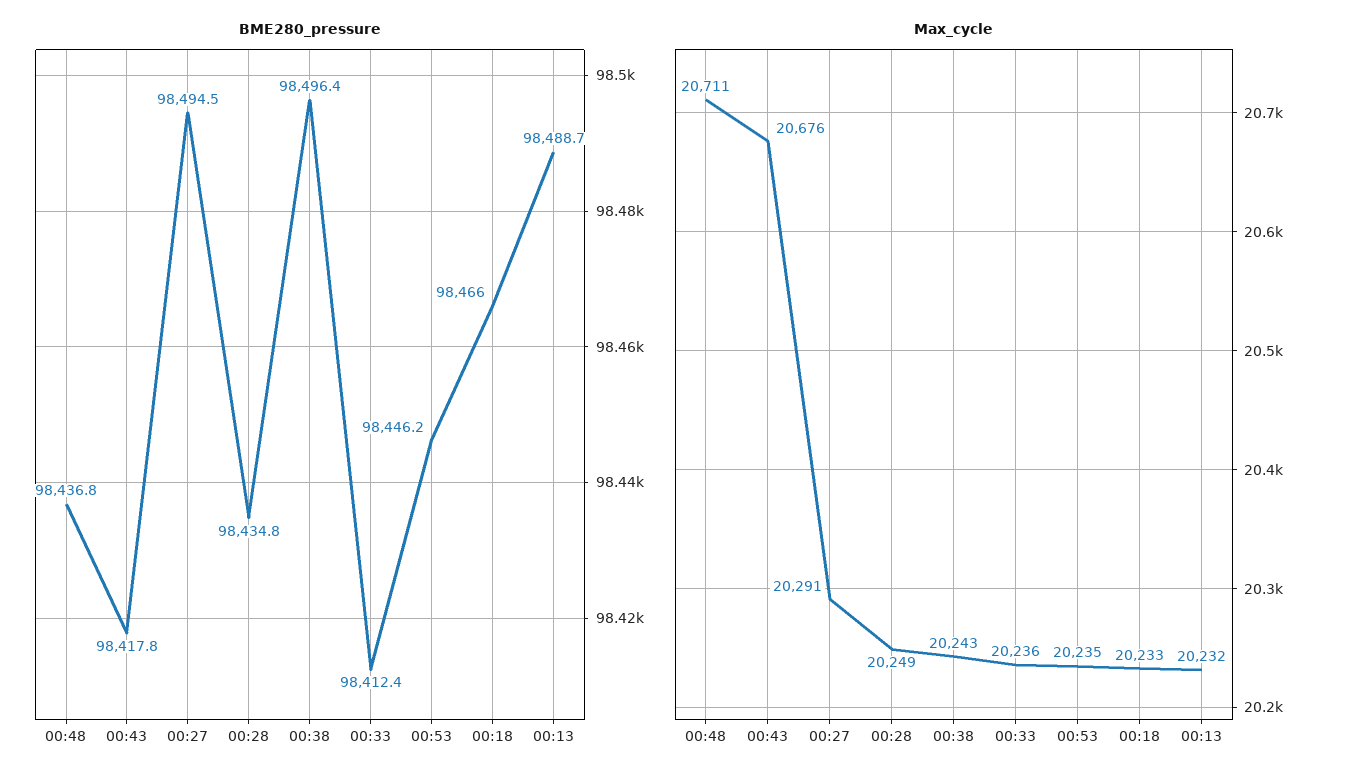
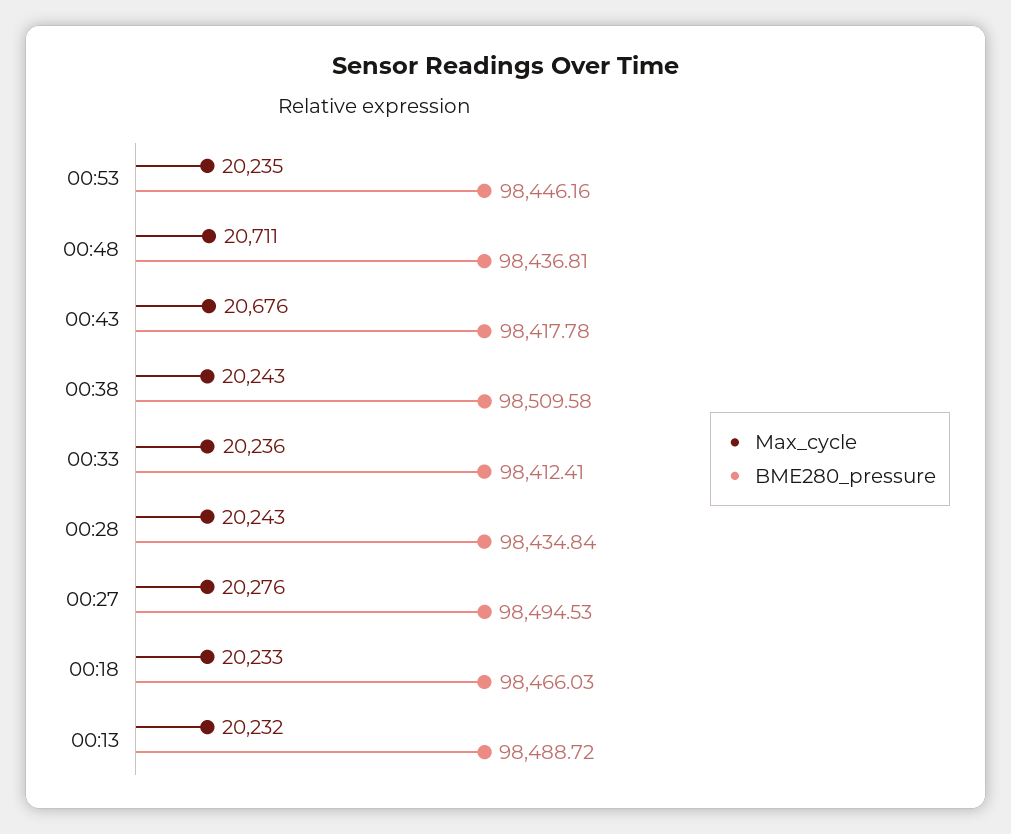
  {
    "BME280_pressure": {
      "00:48": 98436.81,
      "00:43": 98417.78,
      "00:27": 98494.53,
      "00:28": 98434.84,
-     "00:38": 98496.4,
+     "00:38": 98509.58,
      "00:33": 98412.41,
      "00:53": 98446.16,
      "00:18": 98466.03,
      "00:13": 98488.72
    },
    "Max_cycle": {
      "00:48": 20711,
      "00:43": 20676,
-     "00:27": 20291,
+     "00:27": 20276,
-     "00:28": 20249,
+     "00:28": 20243,
      "00:38": 20243,
      "00:33": 20236,
      "00:53": 20235,
      "00:18": 20233,
      "00:13": 20232
    }
  }

